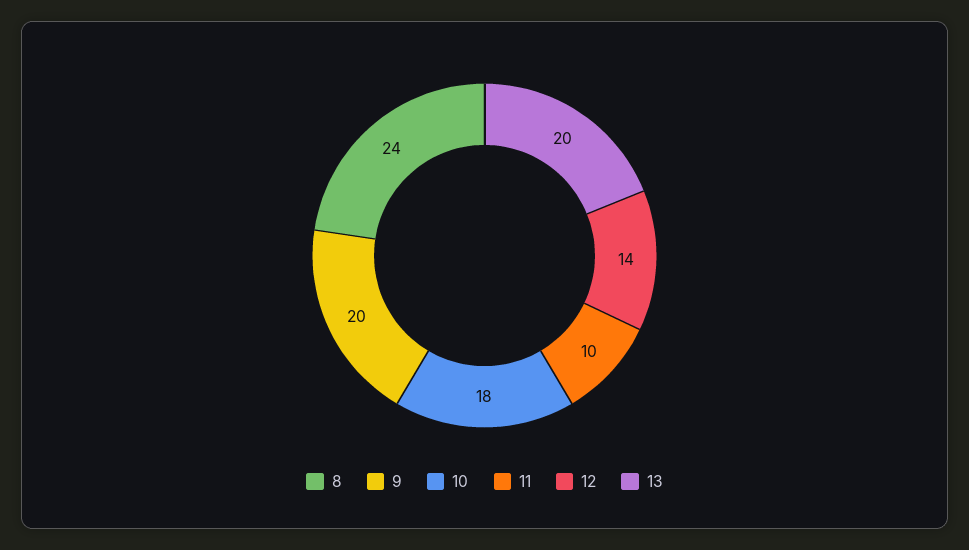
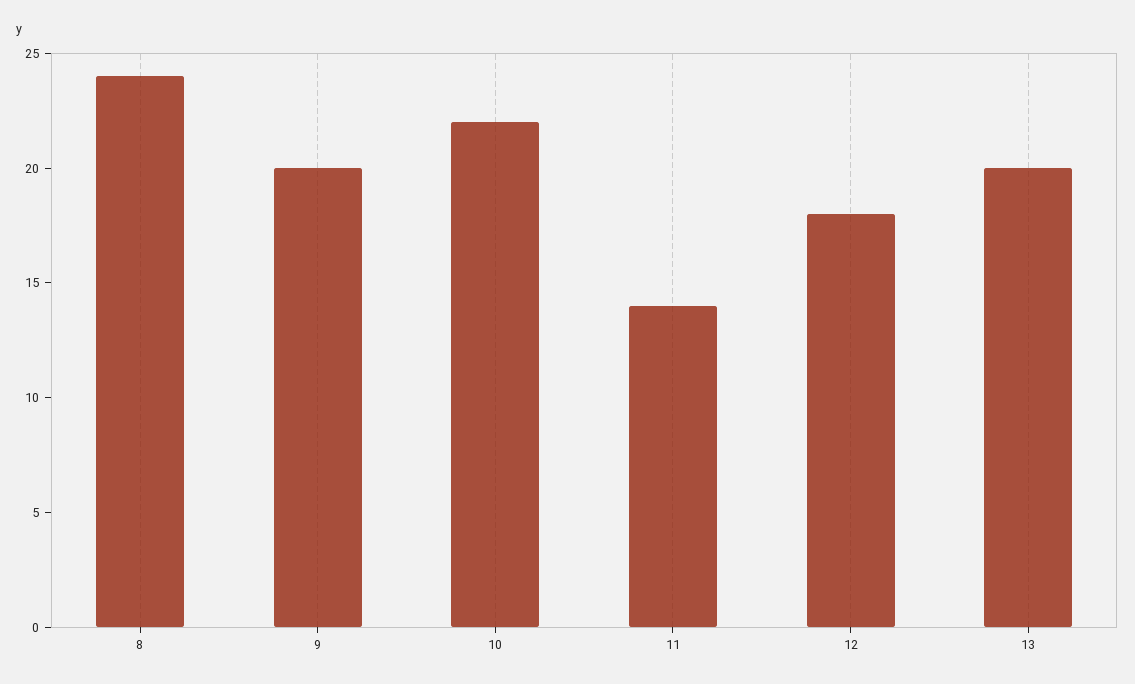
  {
    "8": 24,
    "9": 20,
-   "10": 18,
+   "10": 22,
-   "11": 10,
+   "11": 14,
-   "12": 14,
+   "12": 18,
    "13": 20
  }

